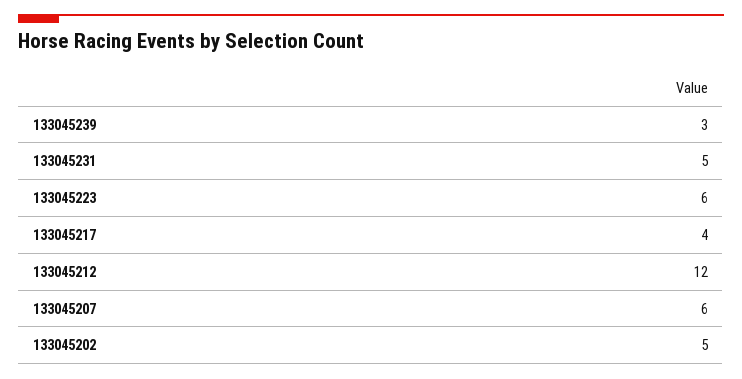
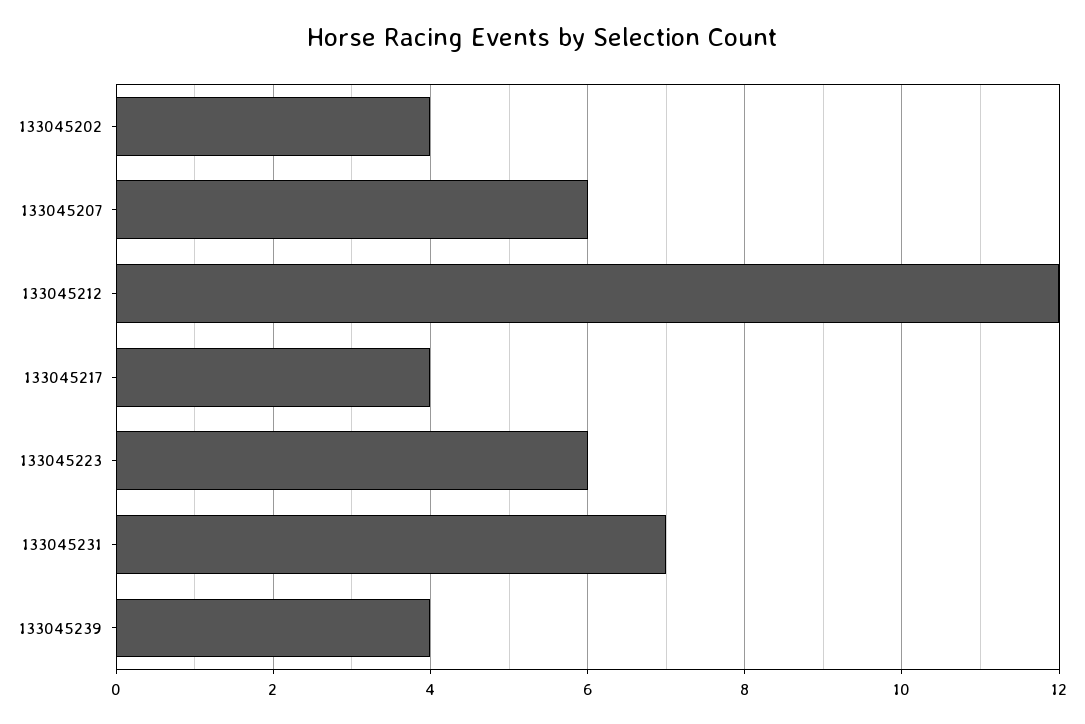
  {
-   "133045239": 3,
+   "133045239": 4,
-   "133045231": 5,
+   "133045231": 7,
    "133045223": 6,
    "133045217": 4,
    "133045212": 12,
    "133045207": 6,
-   "133045202": 5
+   "133045202": 4
  }

